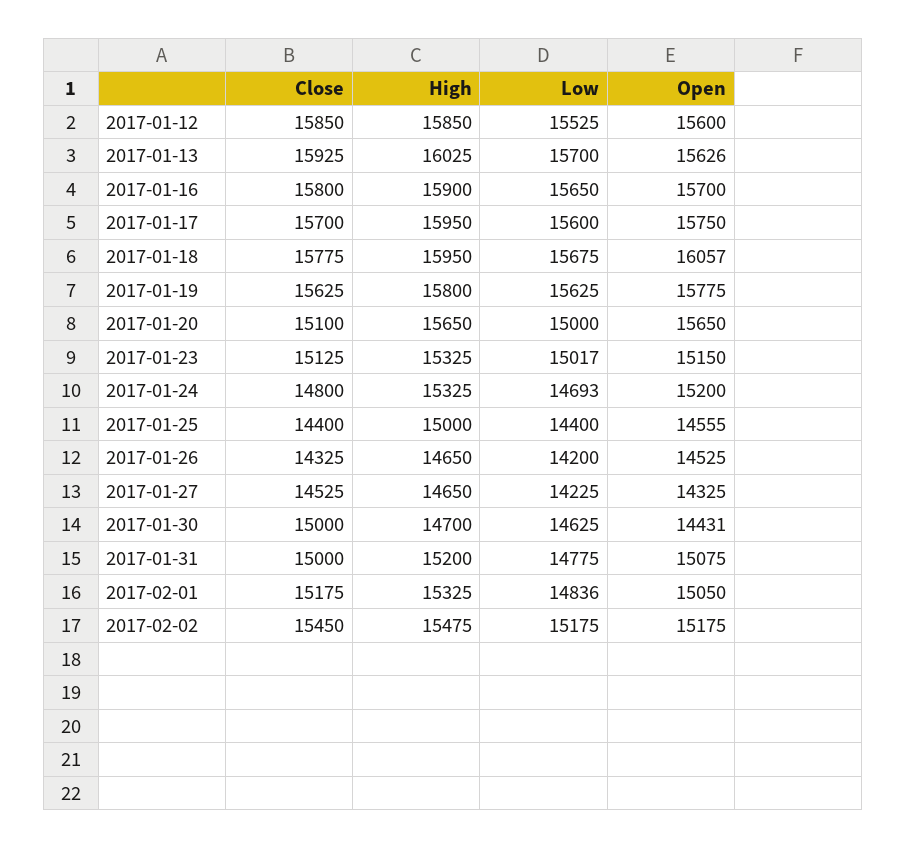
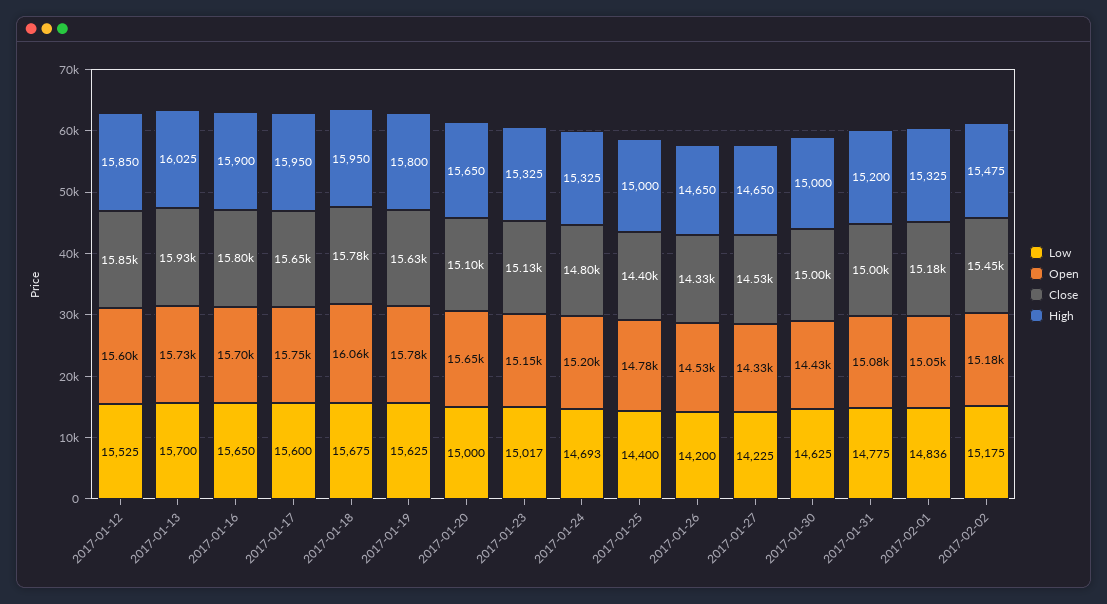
  {
    "Close": {
      "2017-01-12": 15850,
      "2017-01-13": 15925,
      "2017-01-16": 15800,
-     "2017-01-17": 15700,
+     "2017-01-17": 15650,
      "2017-01-18": 15775,
      "2017-01-19": 15625,
      "2017-01-20": 15100,
      "2017-01-23": 15125,
      "2017-01-24": 14800,
      "2017-01-25": 14400,
      "2017-01-26": 14325,
      "2017-01-27": 14525,
      "2017-01-30": 15000,
      "2017-01-31": 15000,
      "2017-02-01": 15175,
      "2017-02-02": 15450
    },
    "High": {
      "2017-01-12": 15850,
      "2017-01-13": 16025,
      "2017-01-16": 15900,
      "2017-01-17": 15950,
      "2017-01-18": 15950,
      "2017-01-19": 15800,
      "2017-01-20": 15650,
      "2017-01-23": 15325,
      "2017-01-24": 15325,
      "2017-01-25": 15000,
      "2017-01-26": 14650,
      "2017-01-27": 14650,
-     "2017-01-30": 14700,
+     "2017-01-30": 15000,
      "2017-01-31": 15200,
      "2017-02-01": 15325,
      "2017-02-02": 15475
    },
    "Low": {
      "2017-01-12": 15525,
      "2017-01-13": 15700,
      "2017-01-16": 15650,
      "2017-01-17": 15600,
      "2017-01-18": 15675,
      "2017-01-19": 15625,
      "2017-01-20": 15000,
      "2017-01-23": 15017,
      "2017-01-24": 14693,
      "2017-01-25": 14400,
      "2017-01-26": 14200,
      "2017-01-27": 14225,
      "2017-01-30": 14625,
      "2017-01-31": 14775,
      "2017-02-01": 14836,
      "2017-02-02": 15175
    },
    "Open": {
      "2017-01-12": 15600,
-     "2017-01-13": 15626,
+     "2017-01-13": 15730,
      "2017-01-16": 15700,
      "2017-01-17": 15750,
      "2017-01-18": 16057,
      "2017-01-19": 15775,
      "2017-01-20": 15650,
      "2017-01-23": 15150,
      "2017-01-24": 15200,
-     "2017-01-25": 14555,
+     "2017-01-25": 14780,
      "2017-01-26": 14525,
      "2017-01-27": 14325,
      "2017-01-30": 14431,
      "2017-01-31": 15075,
      "2017-02-01": 15050,
      "2017-02-02": 15175
    }
  }

